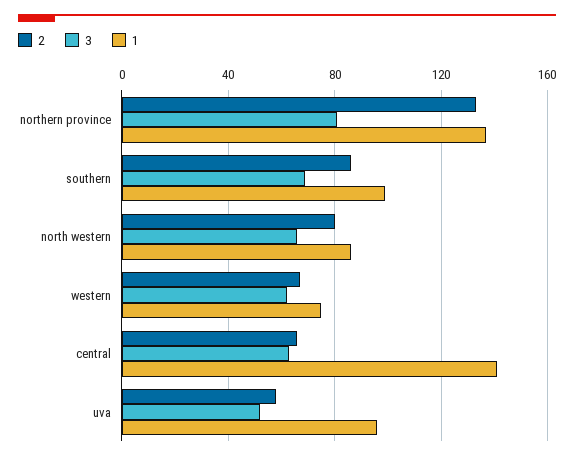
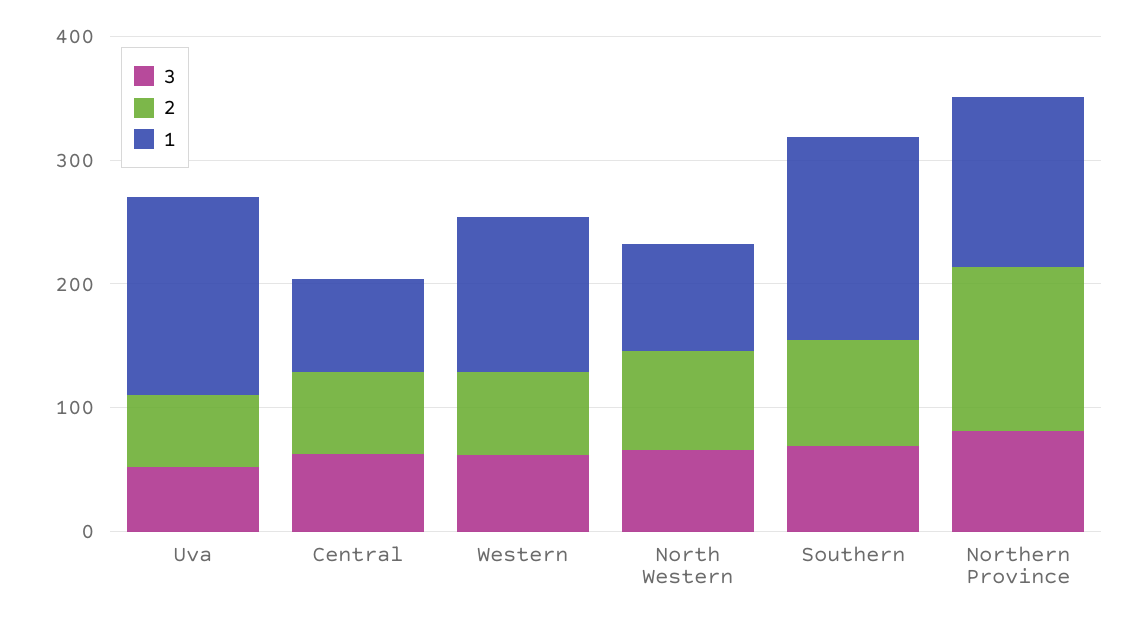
  {
    "2": {
      "northern province": 135,
      "southern": 85,
      "north western": 80,
      "western": 65,
      "central": 65,
      "uva": 60
    },
    "3": {
      "northern province": 80,
      "southern": 70,
      "north western": 65,
      "western": 60,
      "central": 65,
      "uva": 50
    },
    "1": {
      "northern province": 135,
-     "southern": 100,
+     "southern": 160,
      "north western": 85,
-     "western": 75,
+     "western": 120,
-     "central": 140,
+     "central": 80,
-     "uva": 95
+     "uva": 160
    }
  }

